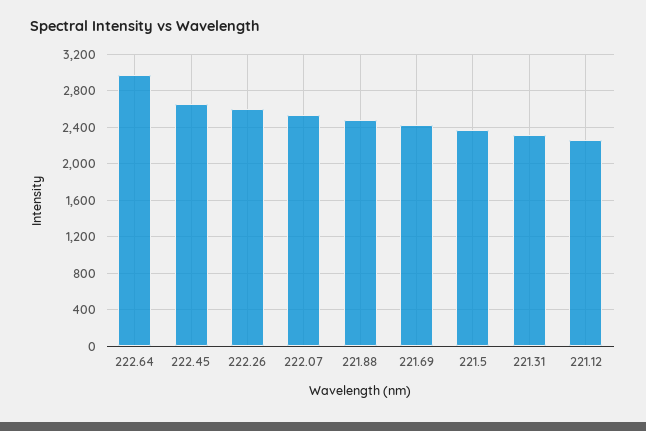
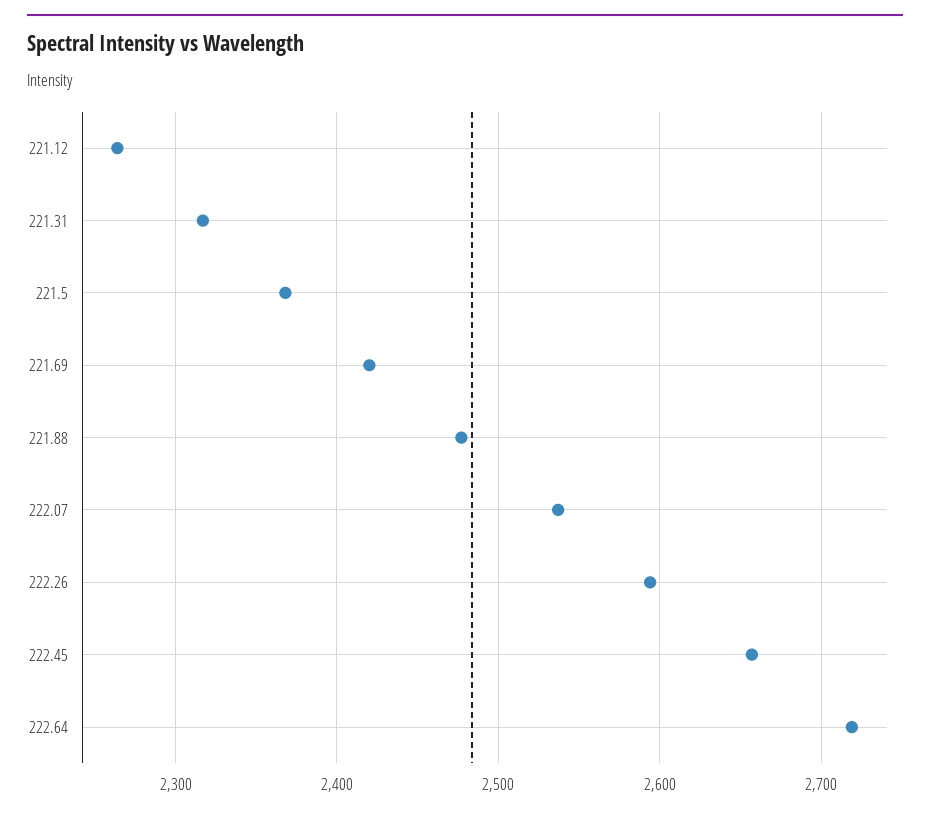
  {
-   "222.64": 3000,
+   "222.64": 2720,
    "222.45": 2660,
    "222.26": 2590,
    "222.07": 2540,
    "221.88": 2480,
    "221.69": 2420,
    "221.5": 2370,
    "221.31": 2320,
    "221.12": 2260
  }

